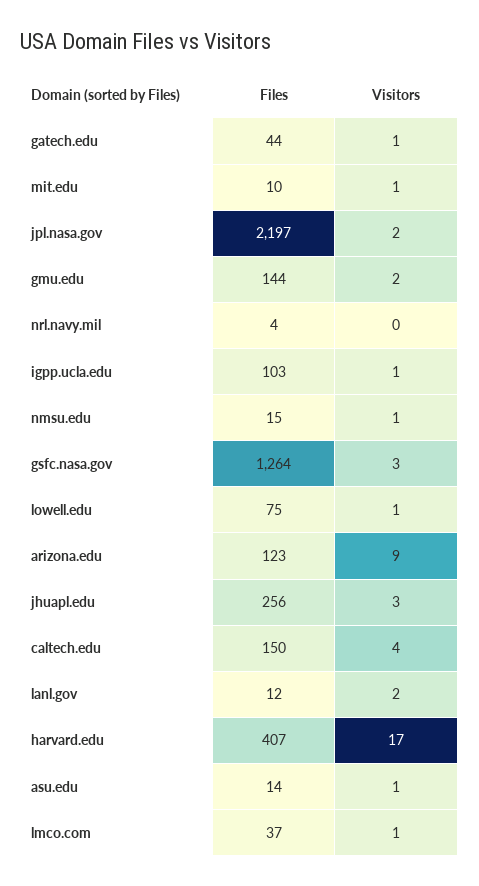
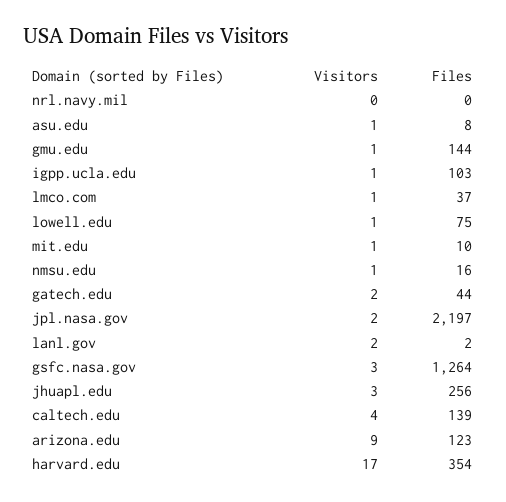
  {
    "Files": {
      "gatech.edu": 44,
      "mit.edu": 10,
      "jpl.nasa.gov": 2197,
      "gmu.edu": 144,
-     "nrl.navy.mil": 4,
+     "nrl.navy.mil": 0,
      "igpp.ucla.edu": 103,
-     "nmsu.edu": 15,
+     "nmsu.edu": 16,
      "gsfc.nasa.gov": 1264,
      "lowell.edu": 75,
      "arizona.edu": 123,
      "jhuapl.edu": 256,
-     "caltech.edu": 150,
+     "caltech.edu": 139,
-     "lanl.gov": 12,
+     "lanl.gov": 2,
-     "harvard.edu": 407,
+     "harvard.edu": 354,
-     "asu.edu": 14,
+     "asu.edu": 8,
      "lmco.com": 37
    },
    "Visitors": {
-     "gatech.edu": 1,
+     "gatech.edu": 2,
      "mit.edu": 1,
      "jpl.nasa.gov": 2,
-     "gmu.edu": 2,
+     "gmu.edu": 1,
      "nrl.navy.mil": 0,
      "igpp.ucla.edu": 1,
      "nmsu.edu": 1,
      "gsfc.nasa.gov": 3,
      "lowell.edu": 1,
      "arizona.edu": 9,
      "jhuapl.edu": 3,
      "caltech.edu": 4,
      "lanl.gov": 2,
      "harvard.edu": 17,
      "asu.edu": 1,
      "lmco.com": 1
    }
  }

